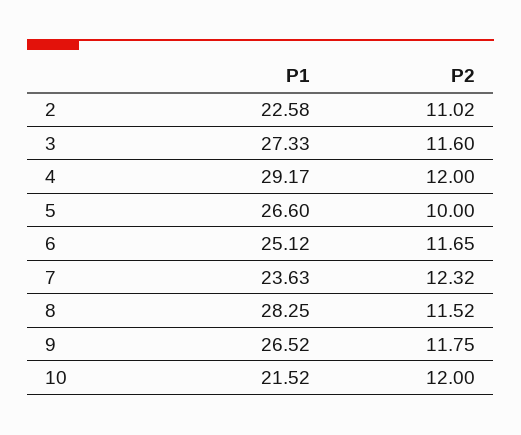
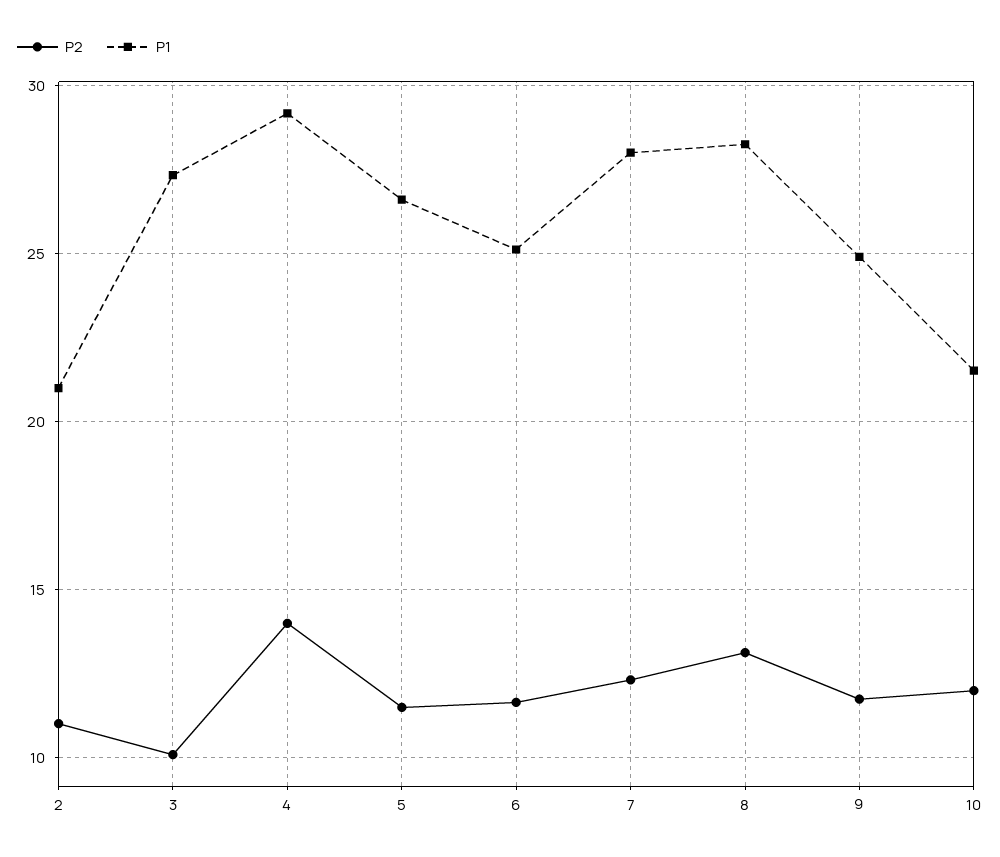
  {
    "P1": {
-     "2": 22.58,
+     "2": 21,
      "3": 27.33,
      "4": 29.17,
      "5": 26.6,
      "6": 25.12,
-     "7": 23.63,
+     "7": 28,
      "8": 28.25,
-     "9": 26.52,
+     "9": 25,
      "10": 21.52
    },
    "P2": {
      "2": 11.02,
-     "3": 11.6,
+     "3": 10,
-     "4": 12,
+     "4": 14,
-     "5": 10,
+     "5": 11.5,
      "6": 11.65,
      "7": 12.32,
-     "8": 11.52,
+     "8": 13,
      "9": 11.75,
      "10": 12
    }
  }

